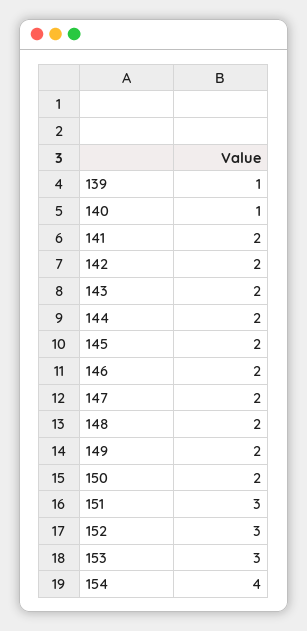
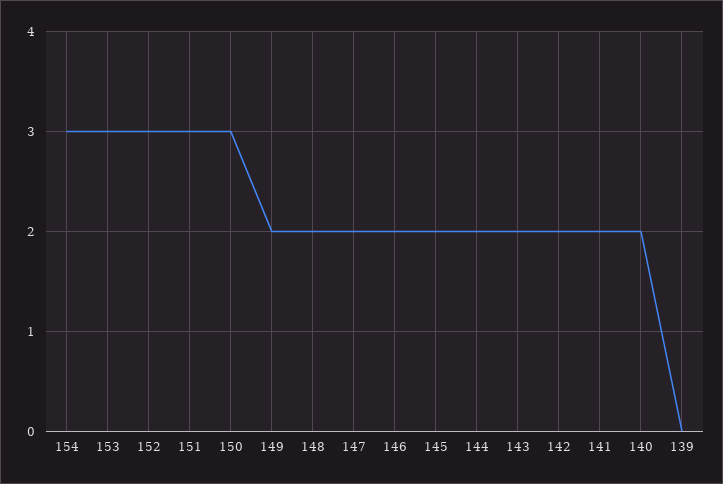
  {
-   "139": 1,
+   "139": 0,
-   "140": 1,
+   "140": 2,
    "141": 2,
    "142": 2,
    "143": 2,
    "144": 2,
    "145": 2,
    "146": 2,
    "147": 2,
    "148": 2,
    "149": 2,
-   "150": 2,
+   "150": 3,
    "151": 3,
    "152": 3,
    "153": 3,
-   "154": 4
+   "154": 3
  }

